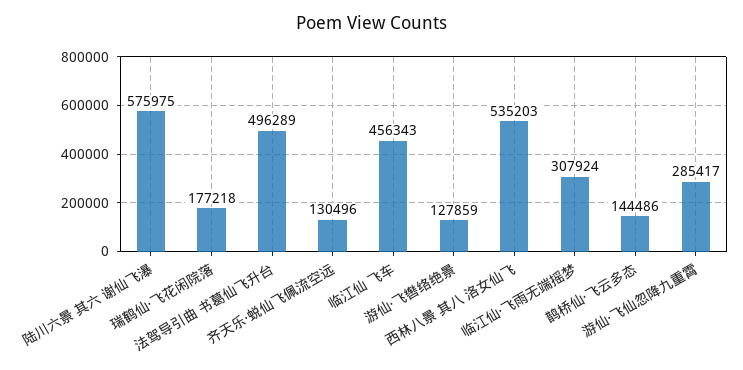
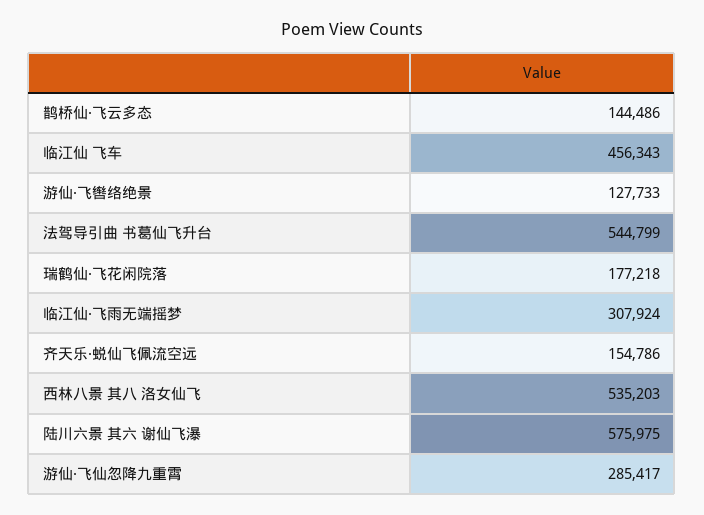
  {
    "陆川六景 其六 谢仙飞瀑": 575975,
    "瑞鹤仙·飞花闲院落": 177218,
-   "法驾导引曲 书葛仙飞升台": 496289,
+   "法驾导引曲 书葛仙飞升台": 544799,
-   "齐天乐·蜕仙飞佩流空远": 130496,
+   "齐天乐·蜕仙飞佩流空远": 154786,
    "临江仙 飞车": 456343,
-   "游仙·飞辔络绝景": 127859,
+   "游仙·飞辔络绝景": 127733,
    "西林八景 其八 洛女仙飞": 535203,
    "临江仙·飞雨无端摇梦": 307924,
    "鹊桥仙·飞云多态": 144486,
    "游仙·飞仙忽降九重霄": 285417
  }

